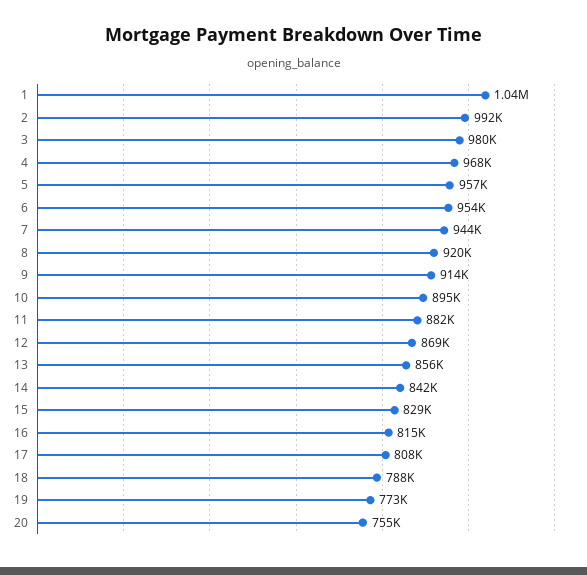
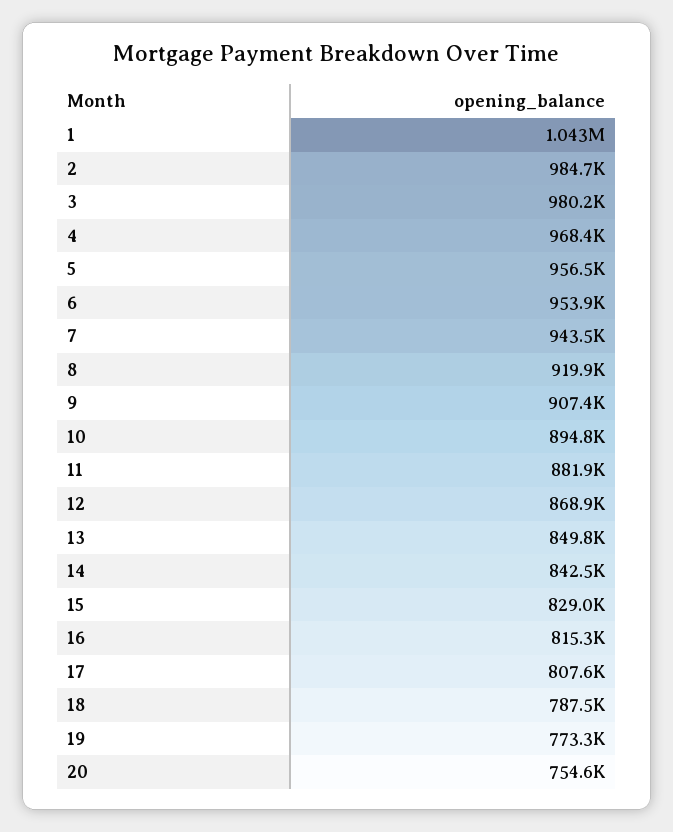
  {
    "1": 1043000,
-   "2": 992000,
+   "2": 984700,
    "3": 980200,
    "4": 968400,
    "5": 956500,
    "6": 953900,
    "7": 943500,
    "8": 919900,
-   "9": 914000,
+   "9": 907400,
    "10": 894800,
    "11": 881900,
    "12": 868900,
-   "13": 856000,
+   "13": 849800,
    "14": 842500,
    "15": 829000,
    "16": 815300,
    "17": 807600,
    "18": 787500,
    "19": 773300,
    "20": 754600
  }

